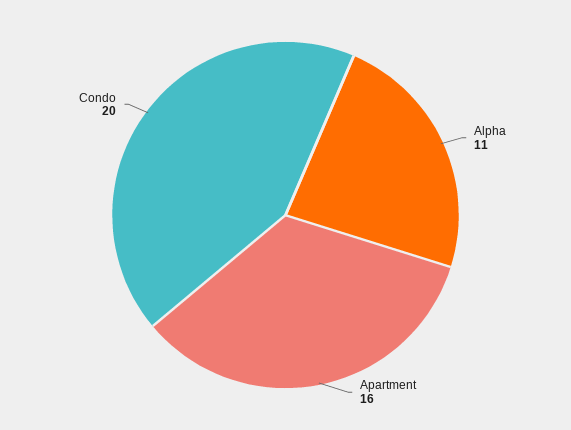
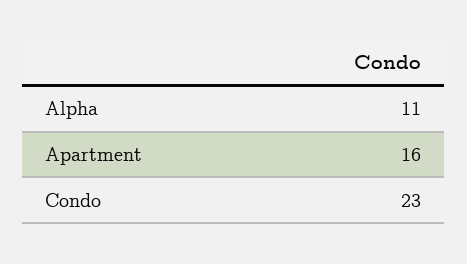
  {
    "Alpha": 11,
    "Apartment": 16,
-   "Condo": 20
+   "Condo": 23
  }

